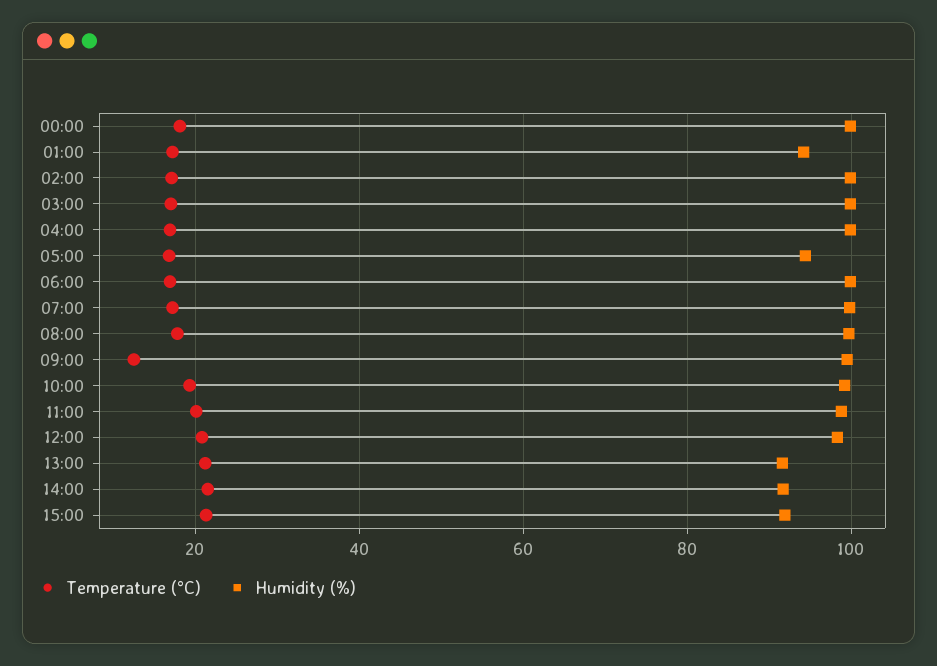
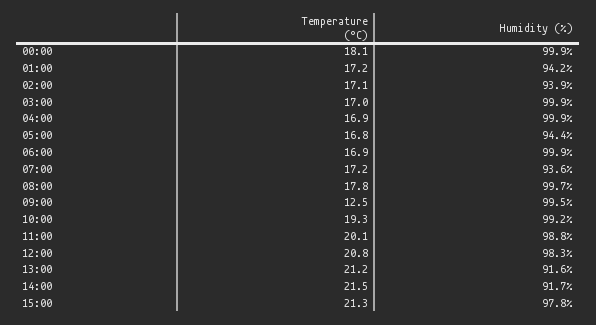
  {
    "Temperature (°C)": {
      "00:00": 18.1,
      "01:00": 17.2,
      "02:00": 17.1,
      "03:00": 17,
      "04:00": 16.9,
      "05:00": 16.8,
      "06:00": 16.9,
      "07:00": 17.2,
      "08:00": 17.8,
      "09:00": 12.5,
      "10:00": 19.3,
      "11:00": 20.1,
      "12:00": 20.8,
      "13:00": 21.2,
      "14:00": 21.5,
      "15:00": 21.3
    },
    "Humidity (%)": {
      "00:00": 99.9,
      "01:00": 94.2,
-     "02:00": 100,
+     "02:00": 93.9,
      "03:00": 99.9,
      "04:00": 99.9,
      "05:00": 94.4,
      "06:00": 99.9,
-     "07:00": 100,
+     "07:00": 93.6,
      "08:00": 99.7,
      "09:00": 99.5,
      "10:00": 99.2,
      "11:00": 98.8,
      "12:00": 98.3,
      "13:00": 91.6,
      "14:00": 91.7,
-     "15:00": 92
+     "15:00": 97.8
    }
  }

